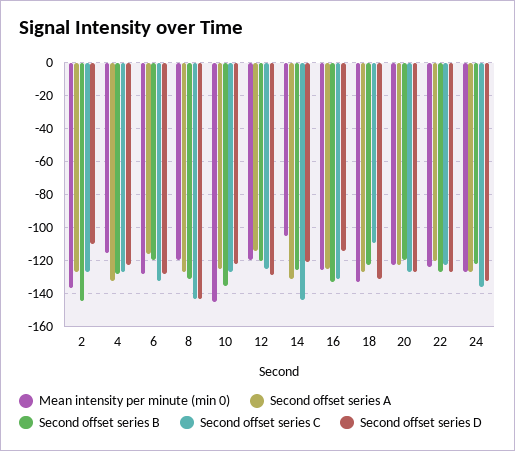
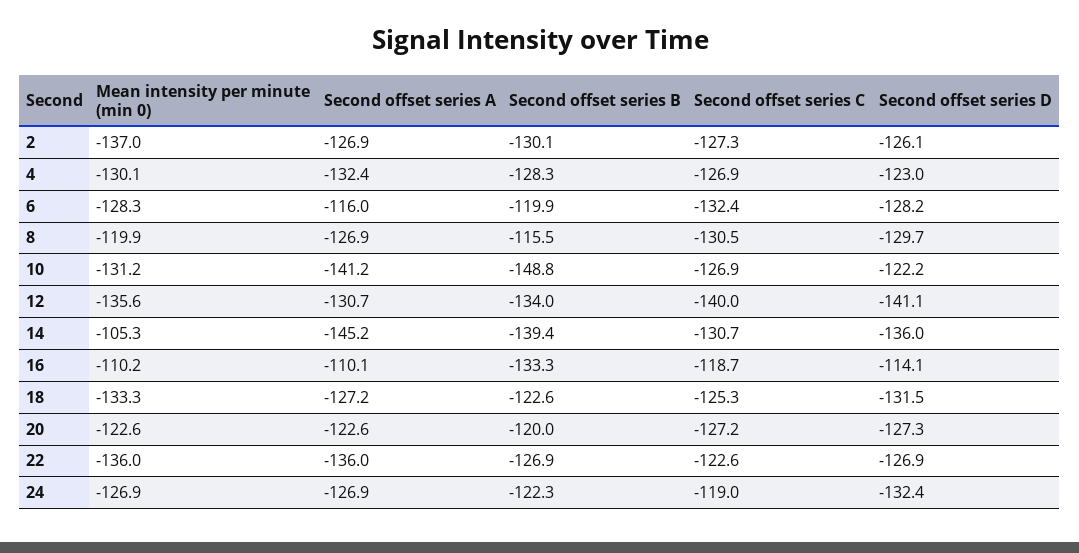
  {
    "Mean intensity per minute (min 0)": {
      "2": -137,
-     "4": -115,
+     "4": -130.1,
      "6": -128.3,
      "8": -119.9,
-     "10": -145,
+     "10": -131.2,
-     "12": -120,
+     "12": -135.6,
      "14": -105.3,
-     "16": -125,
+     "16": -110.2,
      "18": -133.3,
      "20": -122.6,
-     "22": -125,
+     "22": -136,
      "24": -126.9
    },
    "Second offset series A": {
      "2": -126.9,
      "4": -132.4,
      "6": -116,
      "8": -126.9,
-     "10": -125,
+     "10": -141.2,
-     "12": -115,
+     "12": -130.7,
-     "14": -130,
+     "14": -145.2,
-     "16": -125,
+     "16": -110.1,
      "18": -127.2,
      "20": -122.6,
-     "22": -120,
+     "22": -136,
      "24": -126.9
    },
    "Second offset series B": {
-     "2": -145,
+     "2": -130.1,
      "4": -128.3,
      "6": -119.9,
-     "8": -130,
+     "8": -115.5,
-     "10": -135,
+     "10": -148.8,
-     "12": -120,
+     "12": -134,
-     "14": -125,
+     "14": -139.4,
      "16": -133.3,
      "18": -122.6,
      "20": -120,
      "22": -126.9,
      "24": -122.3
    },
    "Second offset series C": {
      "2": -127.3,
      "4": -126.9,
      "6": -132.4,
-     "8": -145,
+     "8": -130.5,
      "10": -126.9,
-     "12": -125,
+     "12": -140,
-     "14": -145,
+     "14": -130.7,
-     "16": -130,
+     "16": -118.7,
-     "18": -110,
+     "18": -125.3,
      "20": -127.2,
      "22": -122.6,
-     "24": -135
+     "24": -119
    },
    "Second offset series D": {
-     "2": -110,
+     "2": -126.1,
      "4": -123,
      "6": -128.2,
-     "8": -145,
+     "8": -129.7,
      "10": -122.2,
-     "12": -130,
+     "12": -141.1,
-     "14": -120,
+     "14": -136,
      "16": -114.1,
      "18": -131.5,
      "20": -127.3,
      "22": -126.9,
      "24": -132.4
    }
  }

